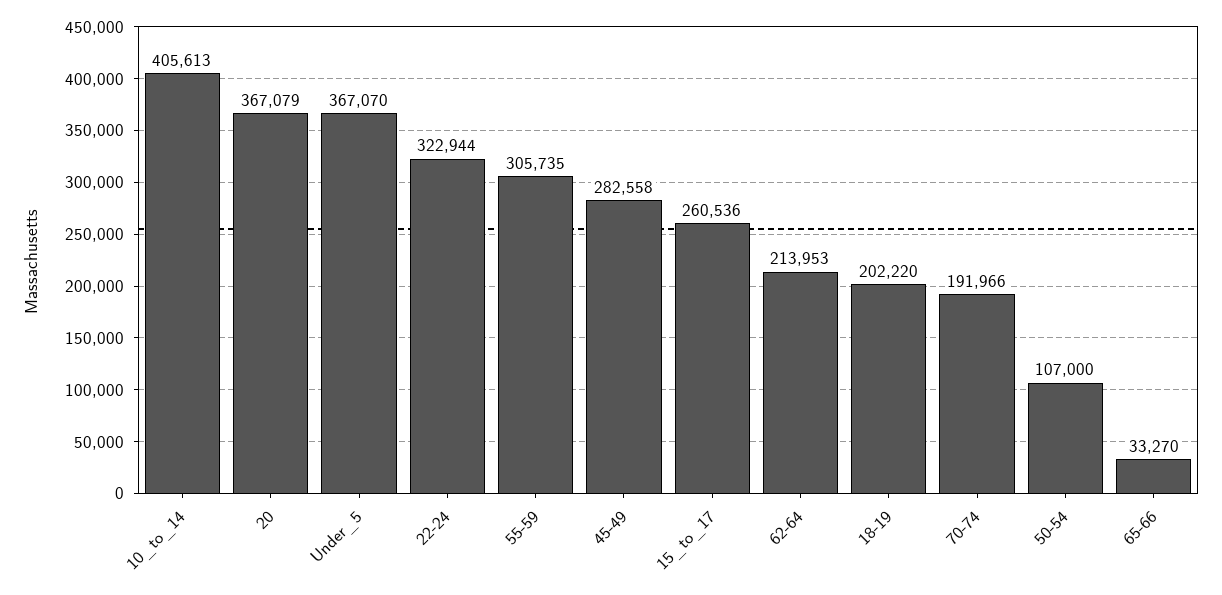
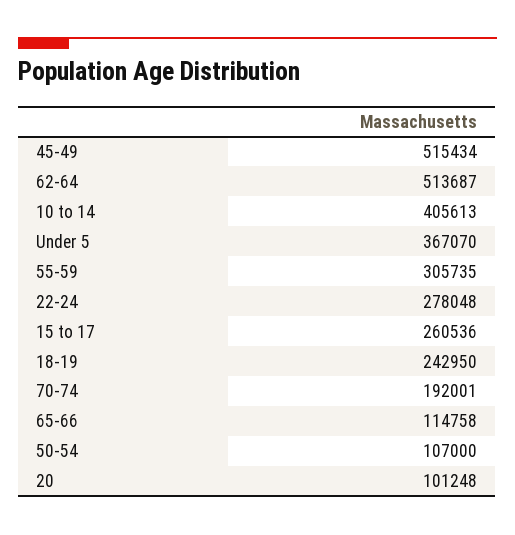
  {
    "10_to_14": 405613,
-   "20": 367079,
+   "20": 101248,
    "Under_5": 367070,
-   "22-24": 322944,
+   "22-24": 278048,
    "55-59": 305735,
-   "45-49": 282558,
+   "45-49": 515434,
    "15_to_17": 260536,
-   "62-64": 213953,
+   "62-64": 513687,
-   "18-19": 202220,
+   "18-19": 242950,
-   "70-74": 191966,
+   "70-74": 192001,
    "50-54": 107000,
-   "65-66": 33270
+   "65-66": 114758
  }

